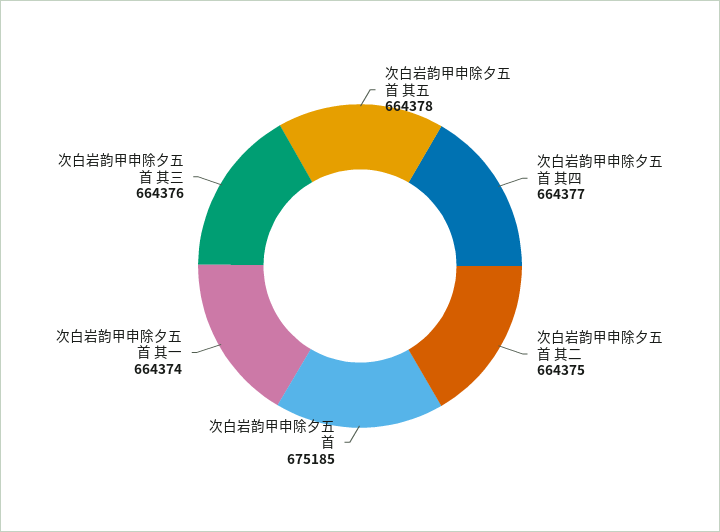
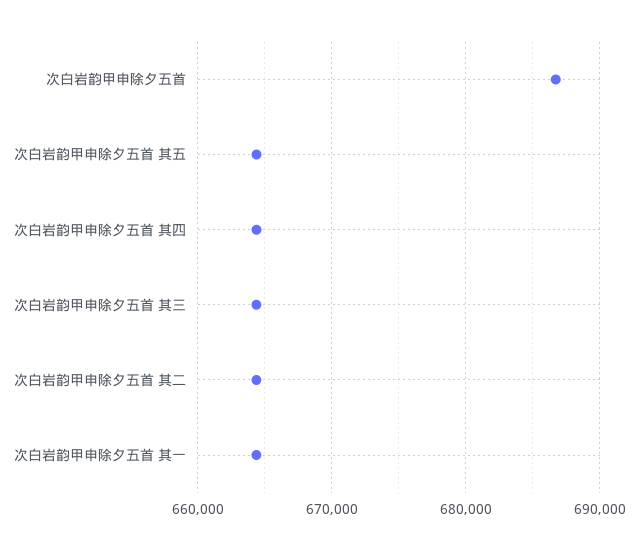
  {
    "次白岩韵甲申除夕五首 其五": 664378,
    "次白岩韵甲申除夕五首 其四": 664377,
    "次白岩韵甲申除夕五首 其二": 664375,
-   "次白岩韵甲申除夕五首": 675185,
+   "次白岩韵甲申除夕五首": 687000,
    "次白岩韵甲申除夕五首 其一": 664374,
    "次白岩韵甲申除夕五首 其三": 664376
  }

